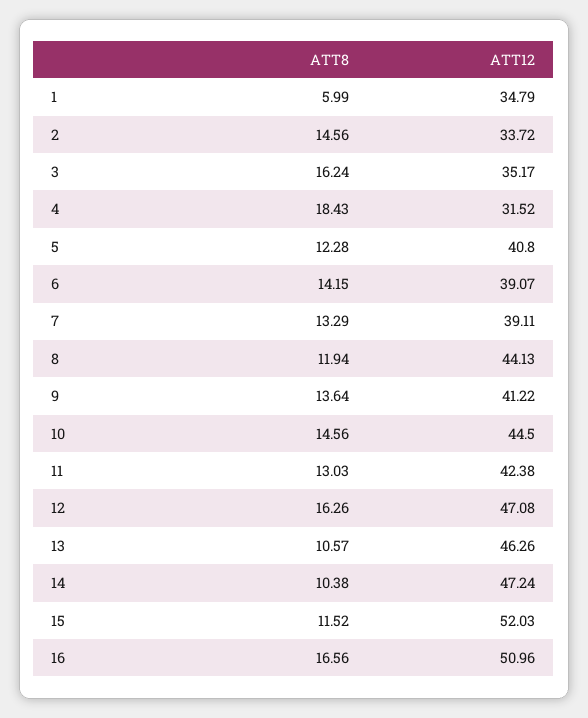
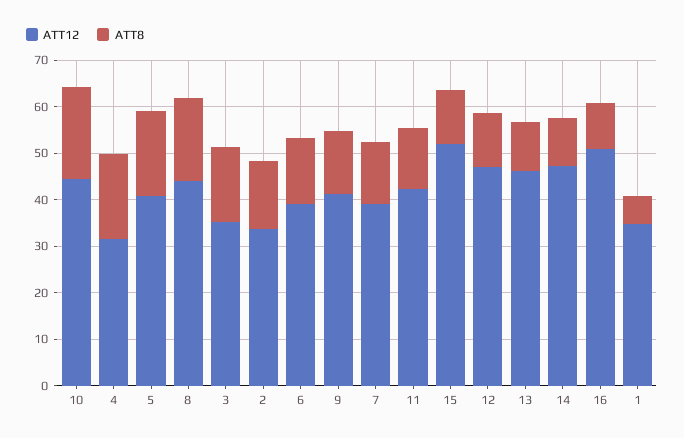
  {
    "ATT8": {
      "1": 5.99,
      "2": 14.56,
      "3": 16.24,
      "4": 18.43,
-     "5": 12.28,
+     "5": 18,
      "6": 14.15,
      "7": 13.29,
-     "8": 11.94,
+     "8": 18,
      "9": 13.64,
-     "10": 14.56,
+     "10": 20,
      "11": 13.03,
-     "12": 16.26,
+     "12": 12,
      "13": 10.57,
      "14": 10.38,
      "15": 11.52,
-     "16": 16.56
+     "16": 10
    },
    "ATT12": {
      "1": 34.79,
      "2": 33.72,
      "3": 35.17,
      "4": 31.52,
      "5": 40.8,
      "6": 39.07,
      "7": 39.11,
      "8": 44.13,
      "9": 41.22,
      "10": 44.5,
      "11": 42.38,
      "12": 47.08,
      "13": 46.26,
      "14": 47.24,
      "15": 52.03,
      "16": 50.96
    }
  }

